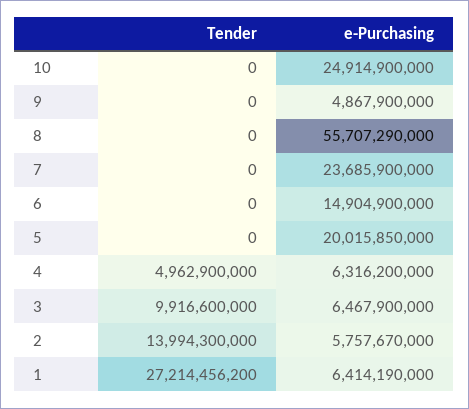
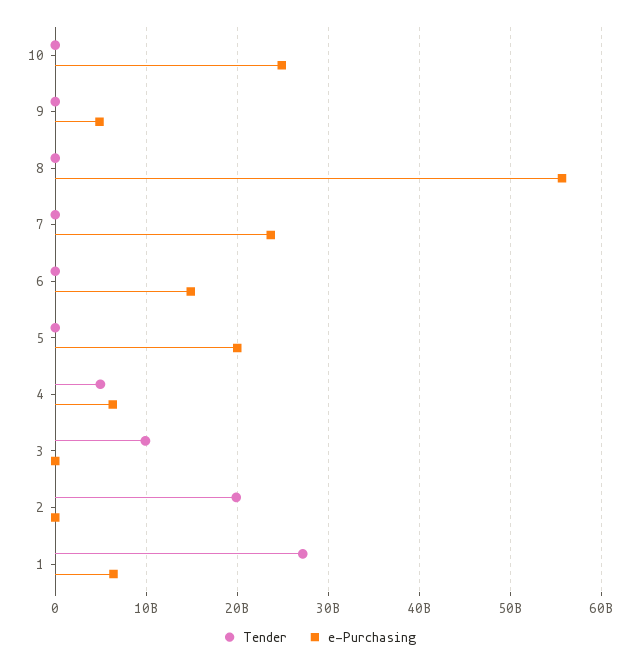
  {
    "Tender": {
      "10": 0,
      "9": 0,
      "8": 0,
      "7": 0,
      "6": 0,
      "5": 0,
      "4": 4962900000,
      "3": 9916600000,
-     "2": 13994300000,
+     "2": 20000000000,
      "1": 27214456200
    },
    "e-Purchasing": {
      "10": 24914900000,
      "9": 4867900000,
      "8": 55707290000,
      "7": 23685900000,
      "6": 14904900000,
      "5": 20015850000,
      "4": 6316200000,
-     "3": 6467900000,
+     "3": 0,
-     "2": 5757670000,
+     "2": 0,
      "1": 6414190000
    }
  }

